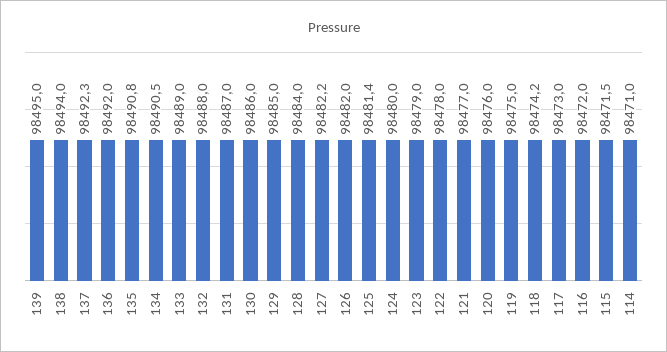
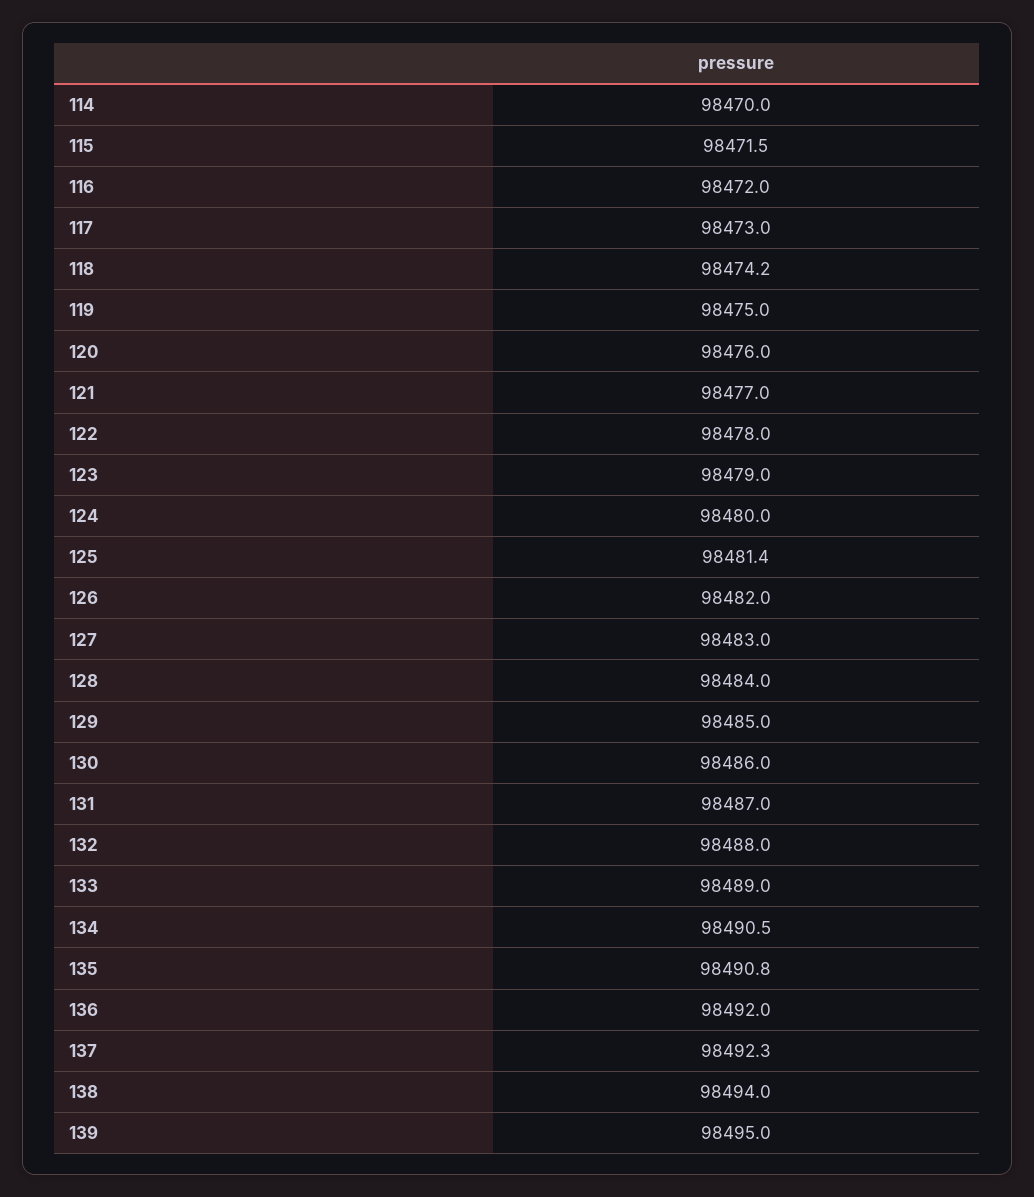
  {
    "139": 98495,
    "138": 98494,
    "137": 98492.3,
    "136": 98492,
    "135": 98490.8,
    "134": 98490.5,
    "133": 98489,
    "132": 98488,
    "131": 98487,
    "130": 98486,
    "129": 98485,
    "128": 98484,
-   "127": 98482.2,
+   "127": 98483,
    "126": 98482,
    "125": 98481.4,
    "124": 98480,
    "123": 98479,
    "122": 98478,
    "121": 98477,
    "120": 98476,
    "119": 98475,
    "118": 98474.2,
    "117": 98473,
    "116": 98472,
    "115": 98471.5,
-   "114": 98471
+   "114": 98470
  }

